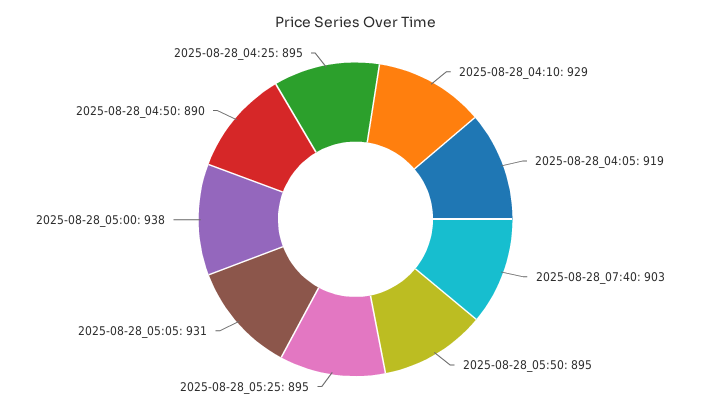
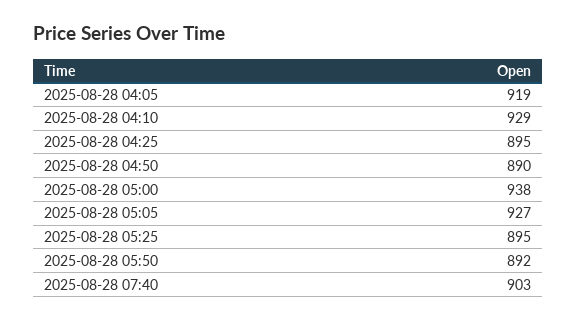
  {
    "2025-08-28_04:10": 929,
    "2025-08-28_04:05": 919,
    "2025-08-28_07:40": 903,
-   "2025-08-28_05:50": 895,
+   "2025-08-28_05:50": 892,
    "2025-08-28_05:25": 895,
-   "2025-08-28_05:05": 931,
+   "2025-08-28_05:05": 927,
    "2025-08-28_05:00": 938,
    "2025-08-28_04:50": 890,
    "2025-08-28_04:25": 895
  }

